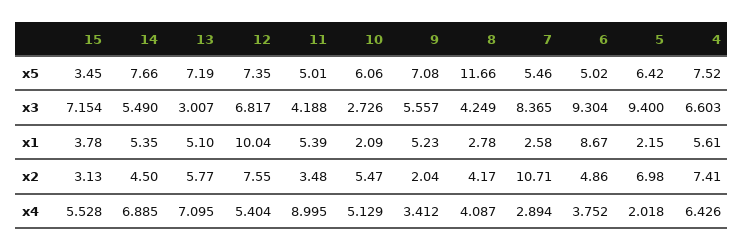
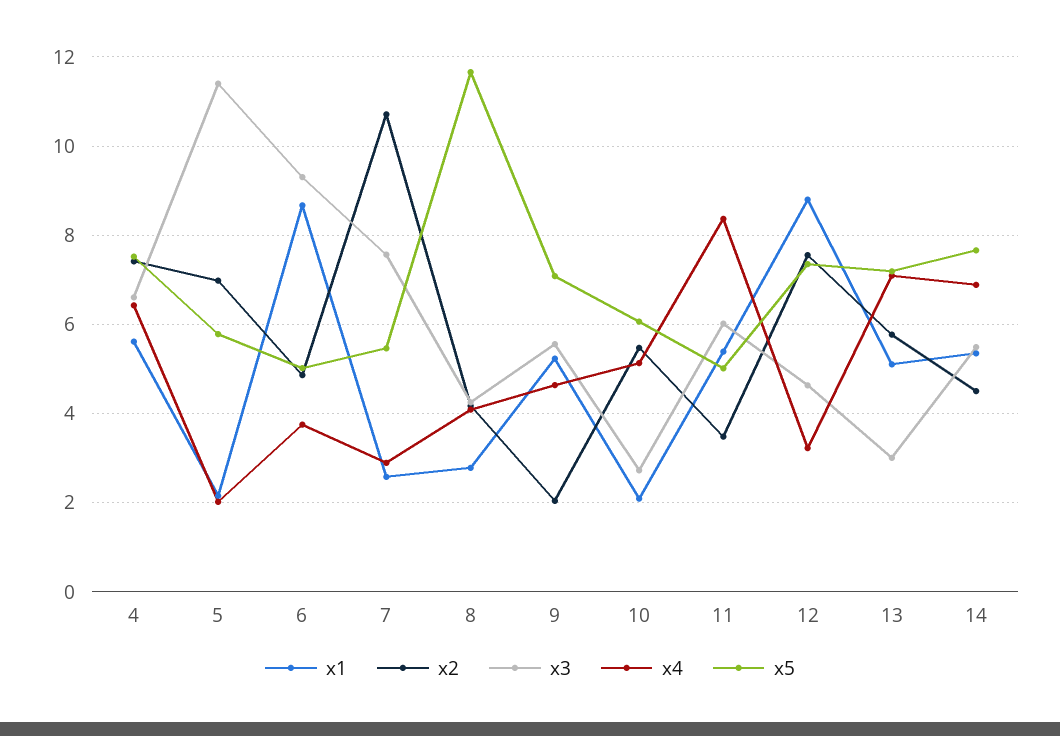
  {
    "x5": {
-     "15": 3.45,
      "14": 7.66,
      "13": 7.19,
      "12": 7.35,
      "11": 5.01,
      "10": 6.06,
      "9": 7.08,
      "8": 11.66,
      "7": 5.46,
      "6": 5.02,
-     "5": 6.42,
+     "5": 5.8,
      "4": 7.52
    },
    "x3": {
-     "15": 7.154,
      "14": 5.49,
      "13": 3.007,
-     "12": 6.817,
+     "12": 4.6,
-     "11": 4.188,
+     "11": 6,
      "10": 2.726,
      "9": 5.557,
      "8": 4.249,
-     "7": 8.365,
+     "7": 7.6,
      "6": 9.304,
-     "5": 9.4,
+     "5": 11.4,
      "4": 6.603
    },
    "x1": {
-     "15": 3.78,
      "14": 5.35,
      "13": 5.1,
-     "12": 10.04,
+     "12": 8.8,
      "11": 5.39,
      "10": 2.09,
      "9": 5.23,
      "8": 2.78,
      "7": 2.58,
      "6": 8.67,
      "5": 2.15,
      "4": 5.61
    },
    "x2": {
-     "15": 3.13,
      "14": 4.5,
      "13": 5.77,
      "12": 7.55,
      "11": 3.48,
      "10": 5.47,
      "9": 2.04,
      "8": 4.17,
      "7": 10.71,
      "6": 4.86,
      "5": 6.98,
      "4": 7.41
    },
    "x4": {
-     "15": 5.528,
      "14": 6.885,
      "13": 7.095,
-     "12": 5.404,
+     "12": 3.2,
-     "11": 8.995,
+     "11": 8.4,
      "10": 5.129,
-     "9": 3.412,
+     "9": 4.6,
      "8": 4.087,
      "7": 2.894,
      "6": 3.752,
      "5": 2.018,
      "4": 6.426
    }
  }

